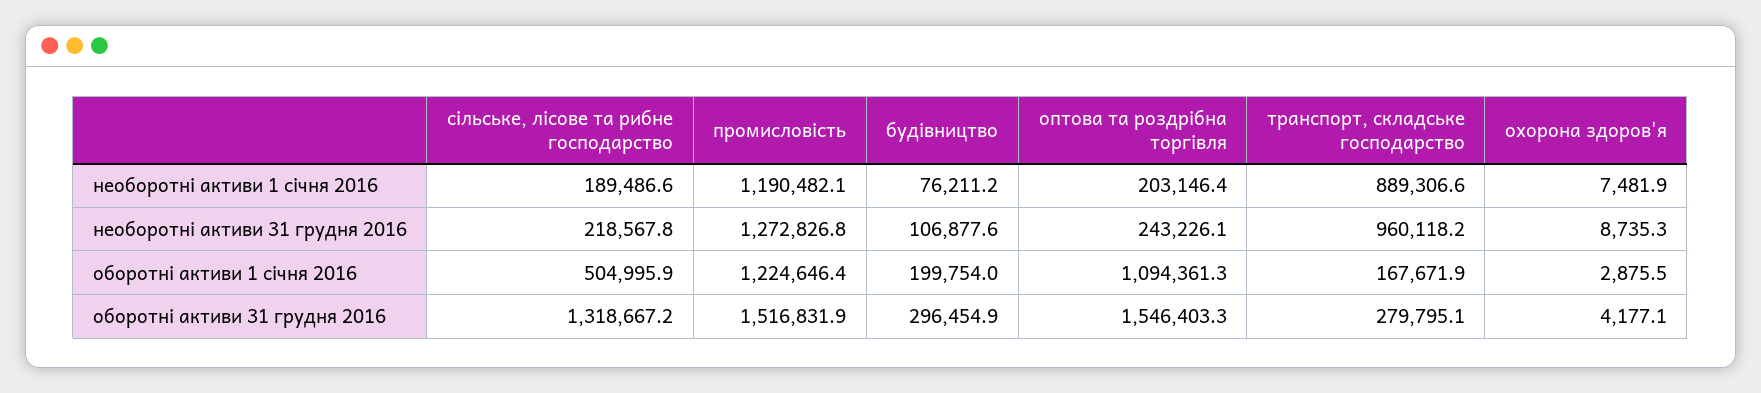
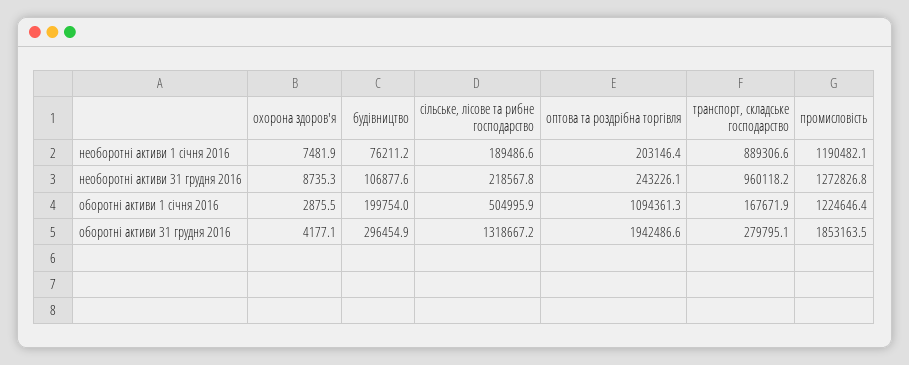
  {
    "сільське, лісове та рибне господарство": {
      "необоротні активи 1 січня 2016": 189486.6,
      "необоротні активи 31 грудня 2016": 218567.8,
      "оборотні активи 1 січня 2016": 504995.9,
      "оборотні активи 31 грудня 2016": 1318667.2
    },
    "промисловість": {
      "необоротні активи 1 січня 2016": 1190482.1,
      "необоротні активи 31 грудня 2016": 1272826.8,
      "оборотні активи 1 січня 2016": 1224646.4,
-     "оборотні активи 31 грудня 2016": 1516831.9
+     "оборотні активи 31 грудня 2016": 1853163.5
    },
    "будівництво": {
      "необоротні активи 1 січня 2016": 76211.2,
      "необоротні активи 31 грудня 2016": 106877.6,
      "оборотні активи 1 січня 2016": 199754,
      "оборотні активи 31 грудня 2016": 296454.9
    },
    "оптова та роздрібна торгівля": {
      "необоротні активи 1 січня 2016": 203146.4,
      "необоротні активи 31 грудня 2016": 243226.1,
      "оборотні активи 1 січня 2016": 1094361.3,
-     "оборотні активи 31 грудня 2016": 1546403.3
+     "оборотні активи 31 грудня 2016": 1942486.6
    },
    "транспорт, складське господарство": {
      "необоротні активи 1 січня 2016": 889306.6,
      "необоротні активи 31 грудня 2016": 960118.2,
      "оборотні активи 1 січня 2016": 167671.9,
      "оборотні активи 31 грудня 2016": 279795.1
    },
    "охорона здоров'я": {
      "необоротні активи 1 січня 2016": 7481.9,
      "необоротні активи 31 грудня 2016": 8735.3,
      "оборотні активи 1 січня 2016": 2875.5,
      "оборотні активи 31 грудня 2016": 4177.1
    }
  }

